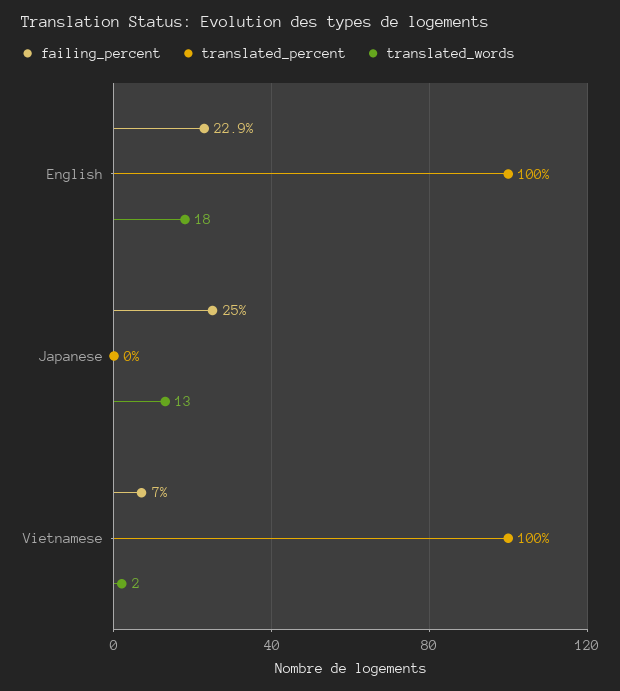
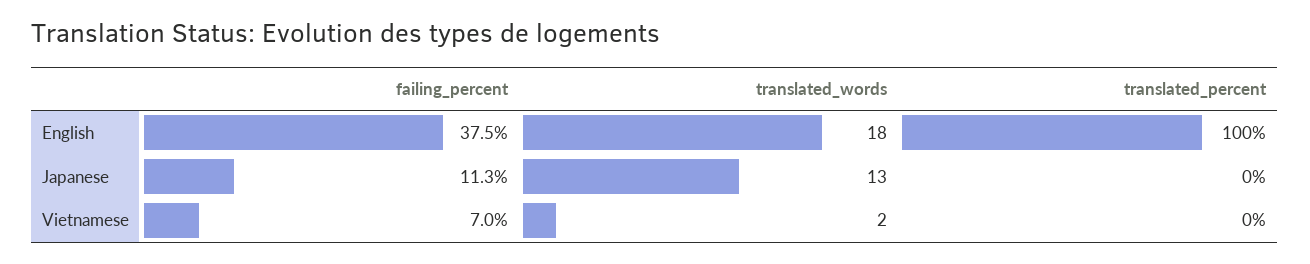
  {
    "failing_percent": {
-     "English": 22.9,
+     "English": 37.5,
-     "Japanese": 25,
+     "Japanese": 11.3,
      "Vietnamese": 7
    },
    "translated_percent": {
      "English": 100,
      "Japanese": 0,
-     "Vietnamese": 100
+     "Vietnamese": 0
    },
    "translated_words": {
      "English": 18,
      "Japanese": 13,
      "Vietnamese": 2
    }
  }

